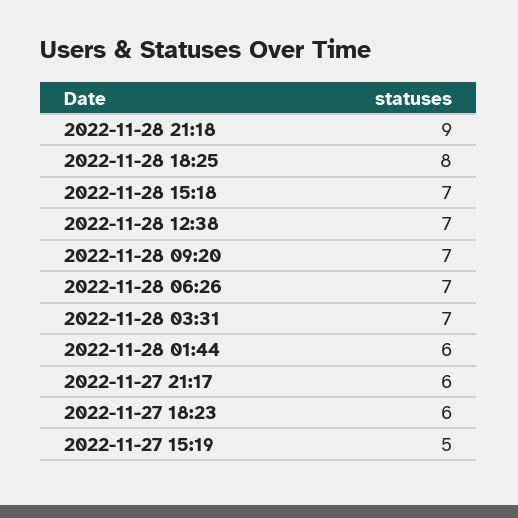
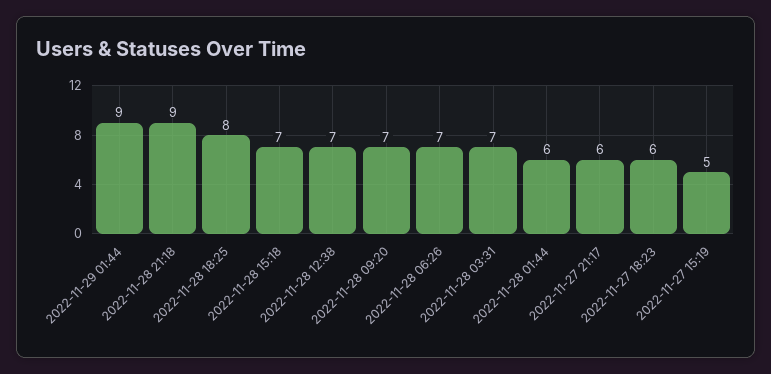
  {
    "2022-11-28 21:18": 9,
    "2022-11-28 18:25": 8,
    "2022-11-28 15:18": 7,
    "2022-11-28 12:38": 7,
    "2022-11-28 09:20": 7,
    "2022-11-28 06:26": 7,
    "2022-11-28 03:31": 7,
    "2022-11-28 01:44": 6,
    "2022-11-27 21:17": 6,
    "2022-11-27 18:23": 6,
-   "2022-11-27 15:19": 5
+   "2022-11-27 15:19": 5,
+   "2022-11-29 01:44": 9
  }

